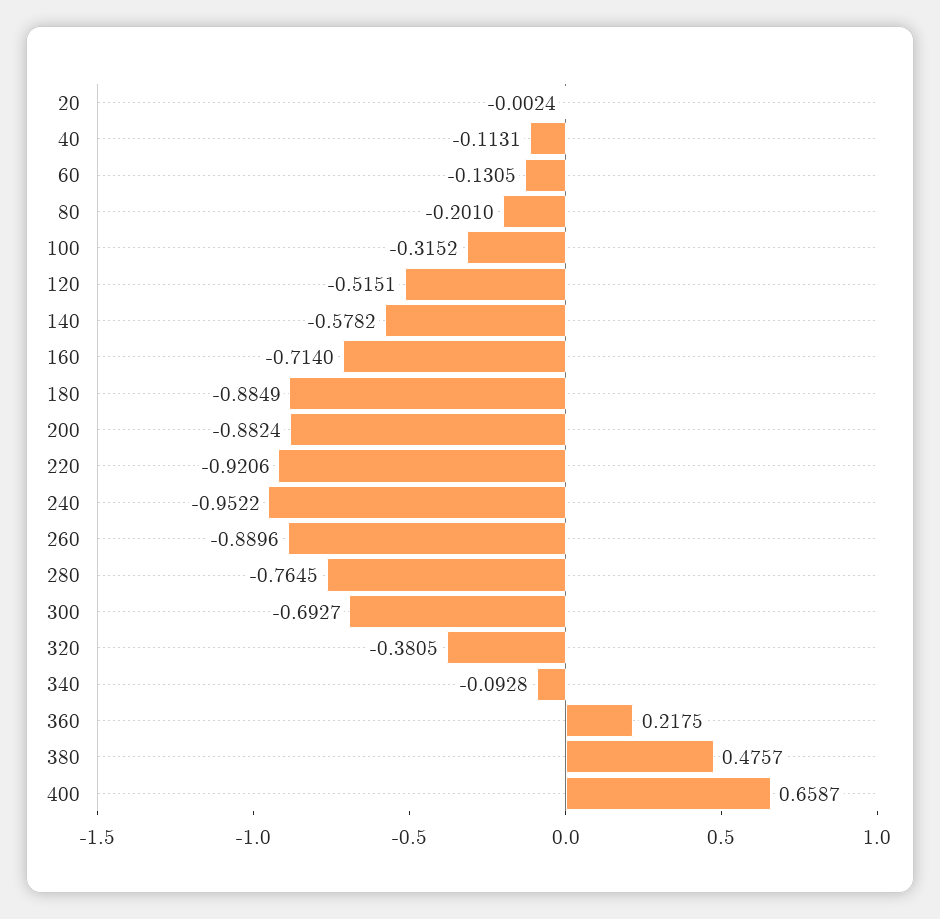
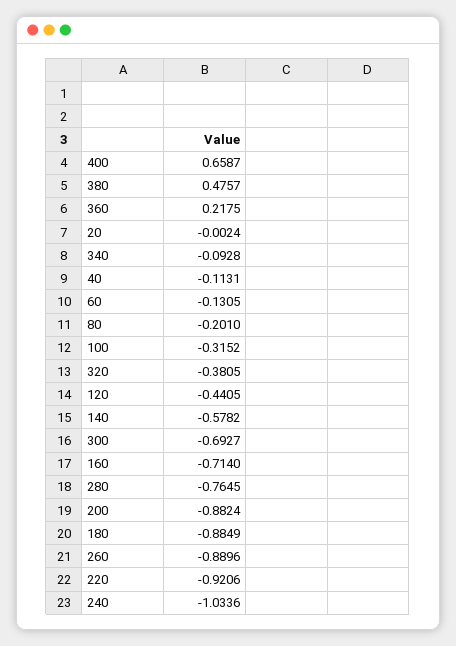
  {
    "20": -0.0024,
    "40": -0.1131,
    "60": -0.1305,
    "80": -0.201,
    "100": -0.3152,
-   "120": -0.5151,
+   "120": -0.4405,
    "140": -0.5782,
    "160": -0.714,
    "180": -0.8849,
    "200": -0.8824,
    "220": -0.9206,
-   "240": -0.9522,
+   "240": -1.0336,
    "260": -0.8896,
    "280": -0.7645,
    "300": -0.6927,
    "320": -0.3805,
    "340": -0.0928,
    "360": 0.2175,
    "380": 0.4757,
    "400": 0.6587
  }

